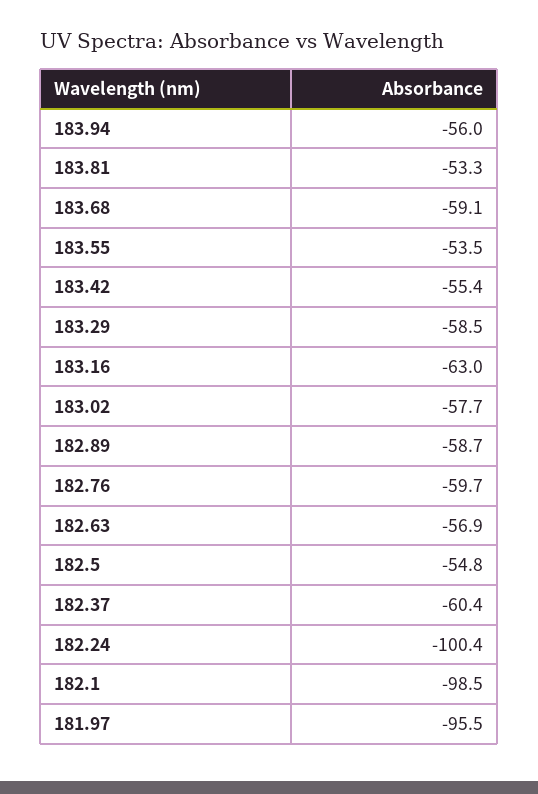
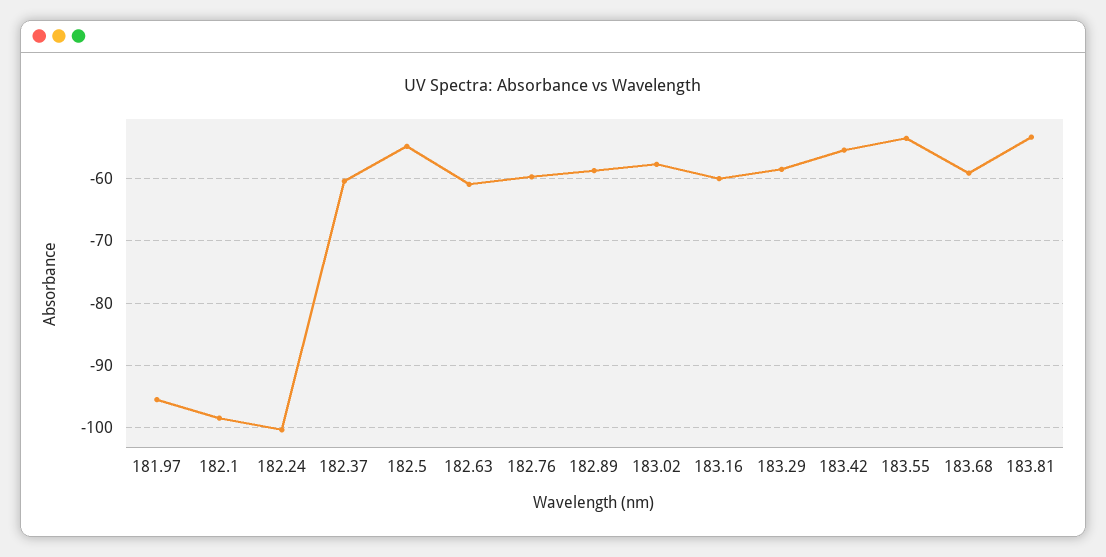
  {
-   "183.94": -56,
    "183.81": -53.3,
    "183.68": -59.1,
    "183.55": -53.5,
    "183.42": -55.4,
    "183.29": -58.5,
-   "183.16": -63,
+   "183.16": -60,
    "183.02": -57.7,
    "182.89": -58.7,
    "182.76": -59.7,
-   "182.63": -56.9,
+   "182.63": -61,
    "182.5": -54.8,
    "182.37": -60.4,
    "182.24": -100.4,
    "182.1": -98.5,
    "181.97": -95.5
  }

